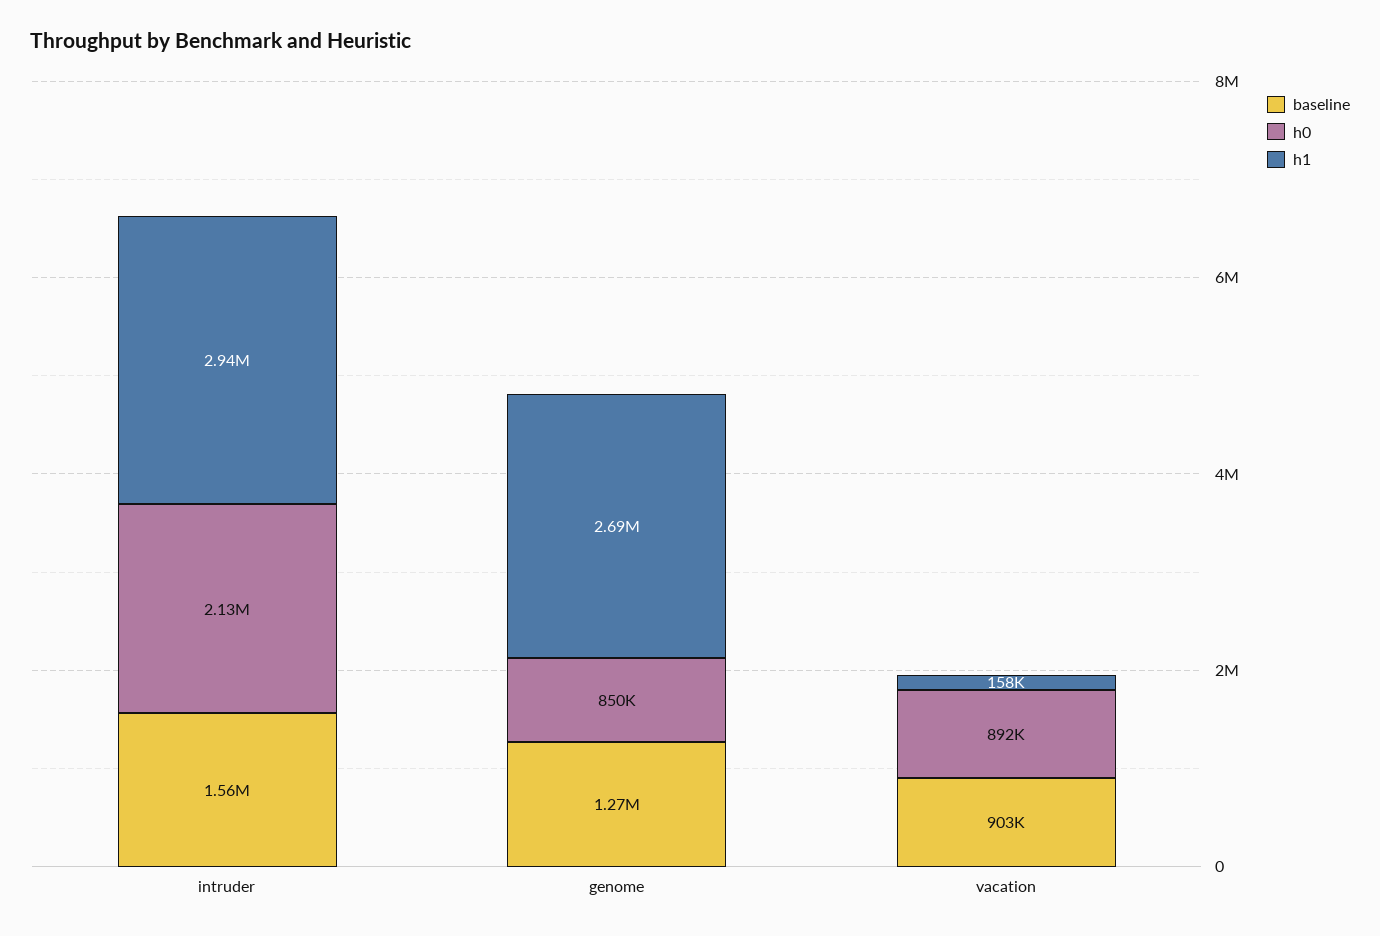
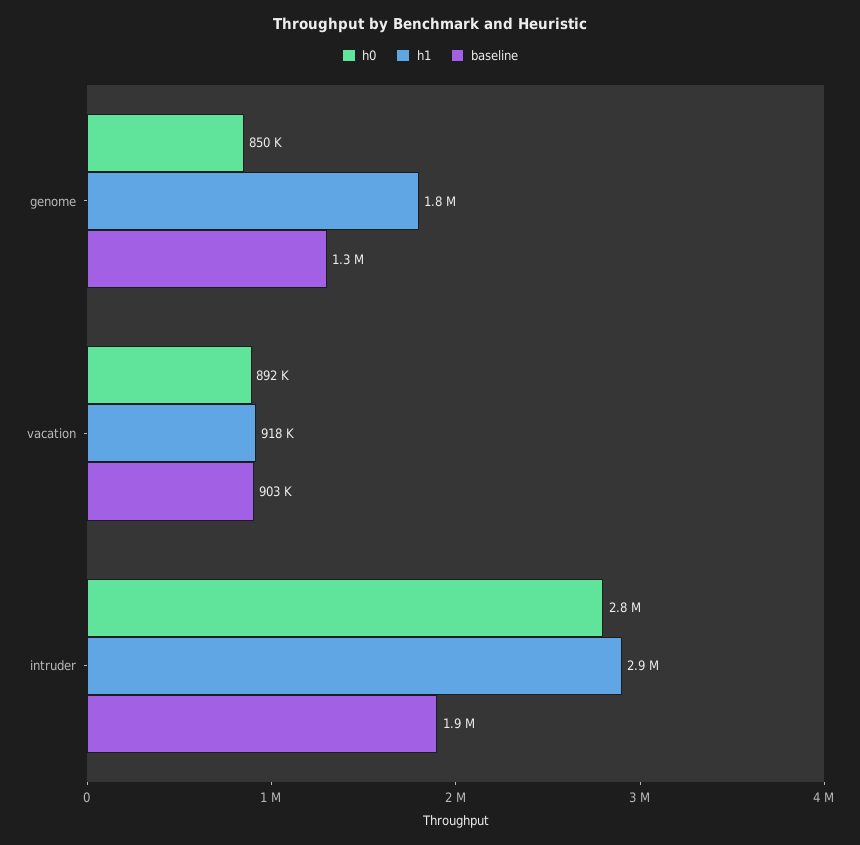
  {
    "baseline": {
-     "intruder": 1560000,
+     "intruder": 1900000,
      "genome": 1270000,
      "vacation": 903000
    },
    "h0": {
-     "intruder": 2130000,
+     "intruder": 2800000,
      "genome": 850000,
      "vacation": 892000
    },
    "h1": {
      "intruder": 2940000,
-     "genome": 2690000,
+     "genome": 1800000,
-     "vacation": 158000
+     "vacation": 918000
    }
  }

